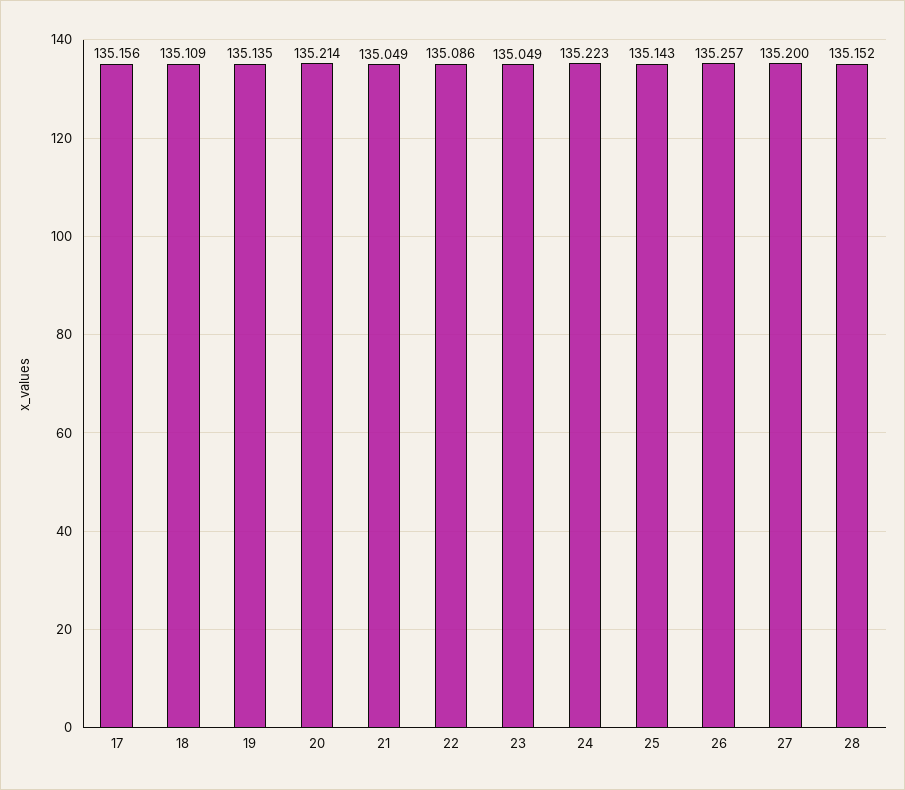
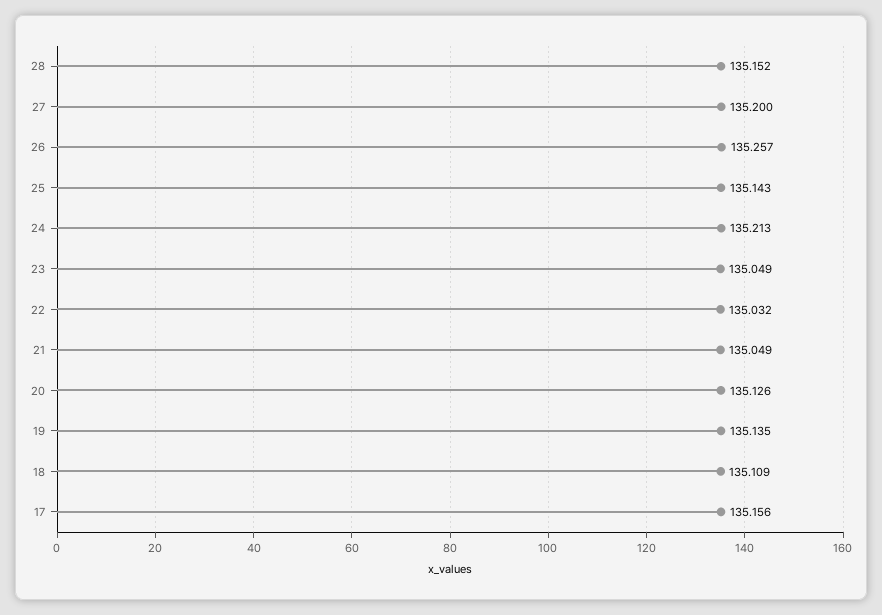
  {
    "17": 135.156,
    "18": 135.109,
    "19": 135.135,
-   "20": 135.214,
+   "20": 135.126,
    "21": 135.049,
-   "22": 135.086,
+   "22": 135.032,
    "23": 135.049,
-   "24": 135.223,
+   "24": 135.213,
    "25": 135.143,
    "26": 135.257,
    "27": 135.2,
    "28": 135.152
  }

